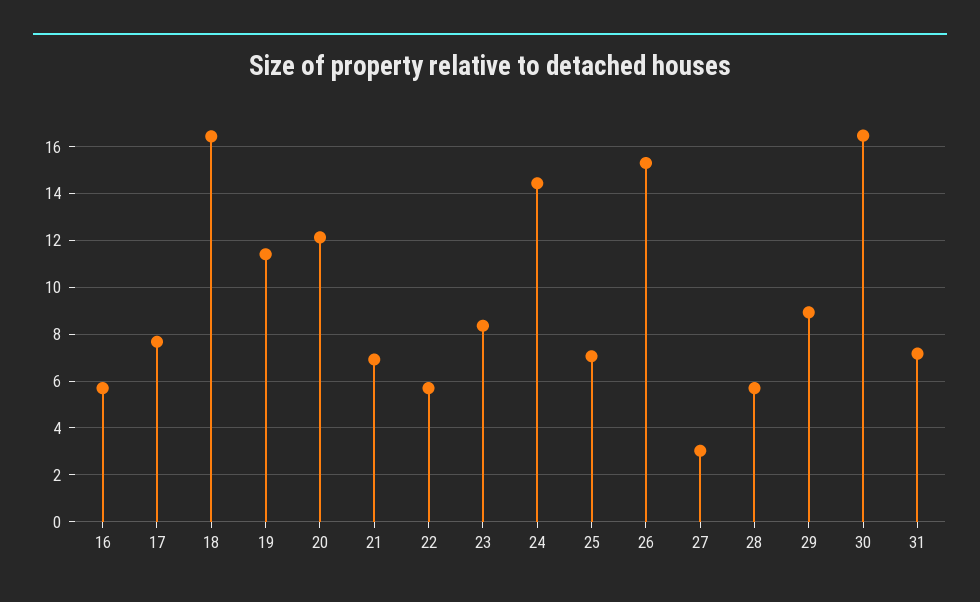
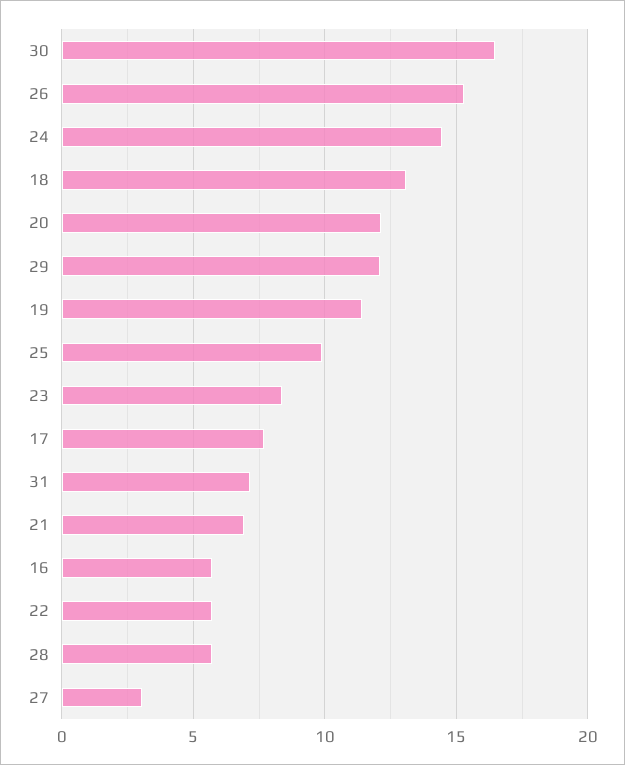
  {
    "16": 5.5,
    "17": 7.5,
-   "18": 16.5,
+   "18": 13,
    "19": 11.5,
    "20": 12,
    "21": 7,
    "22": 5.5,
    "23": 8.5,
    "24": 14.5,
-   "25": 7,
+   "25": 10,
    "26": 15.5,
    "27": 3,
    "28": 5.5,
-   "29": 9,
+   "29": 12,
    "30": 16.5,
    "31": 7
  }

